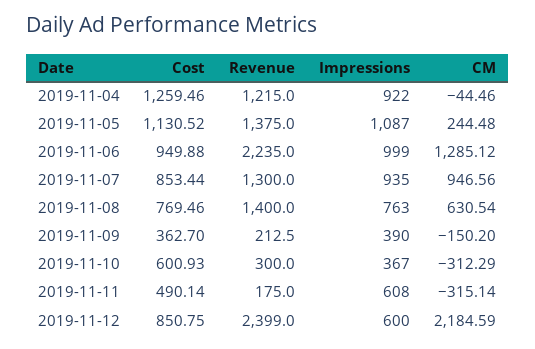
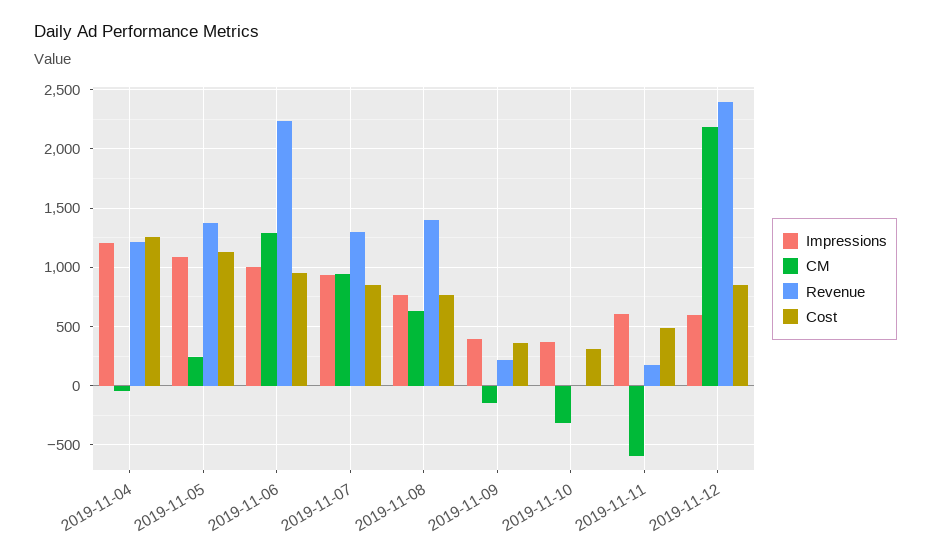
  {
    "Cost": {
      "2019-11-04": 1259.46,
      "2019-11-05": 1130.52,
      "2019-11-06": 949.88,
      "2019-11-07": 853.44,
      "2019-11-08": 769.46,
      "2019-11-09": 362.7,
-     "2019-11-10": 600.93,
+     "2019-11-10": 300,
      "2019-11-11": 490.14,
      "2019-11-12": 850.75
    },
    "Revenue": {
      "2019-11-04": 1215,
      "2019-11-05": 1375,
      "2019-11-06": 2235,
      "2019-11-07": 1300,
      "2019-11-08": 1400,
      "2019-11-09": 212.5,
-     "2019-11-10": 300,
+     "2019-11-10": 0,
      "2019-11-11": 175,
      "2019-11-12": 2399
    },
    "Impressions": {
-     "2019-11-04": 922,
+     "2019-11-04": 1200,
      "2019-11-05": 1087,
      "2019-11-06": 999,
      "2019-11-07": 935,
      "2019-11-08": 763,
      "2019-11-09": 390,
      "2019-11-10": 367,
      "2019-11-11": 608,
      "2019-11-12": 600
    },
    "CM": {
      "2019-11-04": -44.46,
      "2019-11-05": 244.48,
      "2019-11-06": 1285.12,
      "2019-11-07": 946.56,
      "2019-11-08": 630.54,
      "2019-11-09": -150.2,
      "2019-11-10": -312.29,
-     "2019-11-11": -315.14,
+     "2019-11-11": -600,
      "2019-11-12": 2184.59
    }
  }

